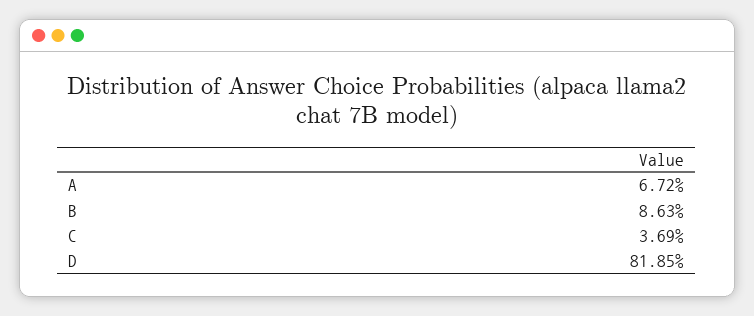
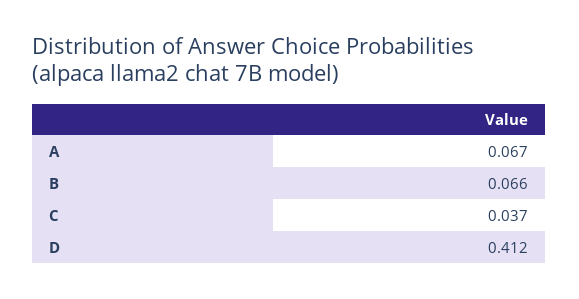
  {
    "A": 0.0672,
-   "B": 0.0863,
+   "B": 0.066,
    "C": 0.0369,
-   "D": 0.8185
+   "D": 0.412
  }

